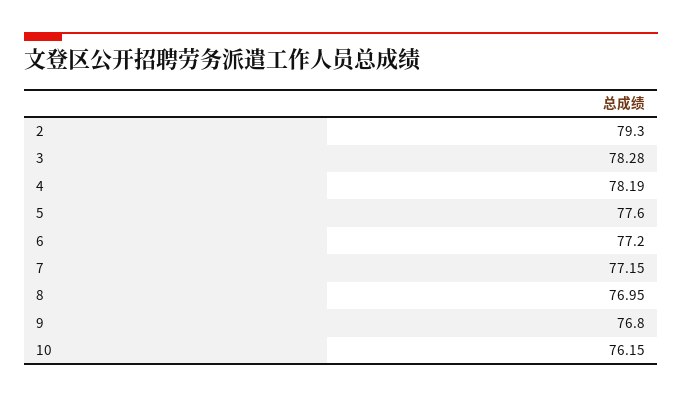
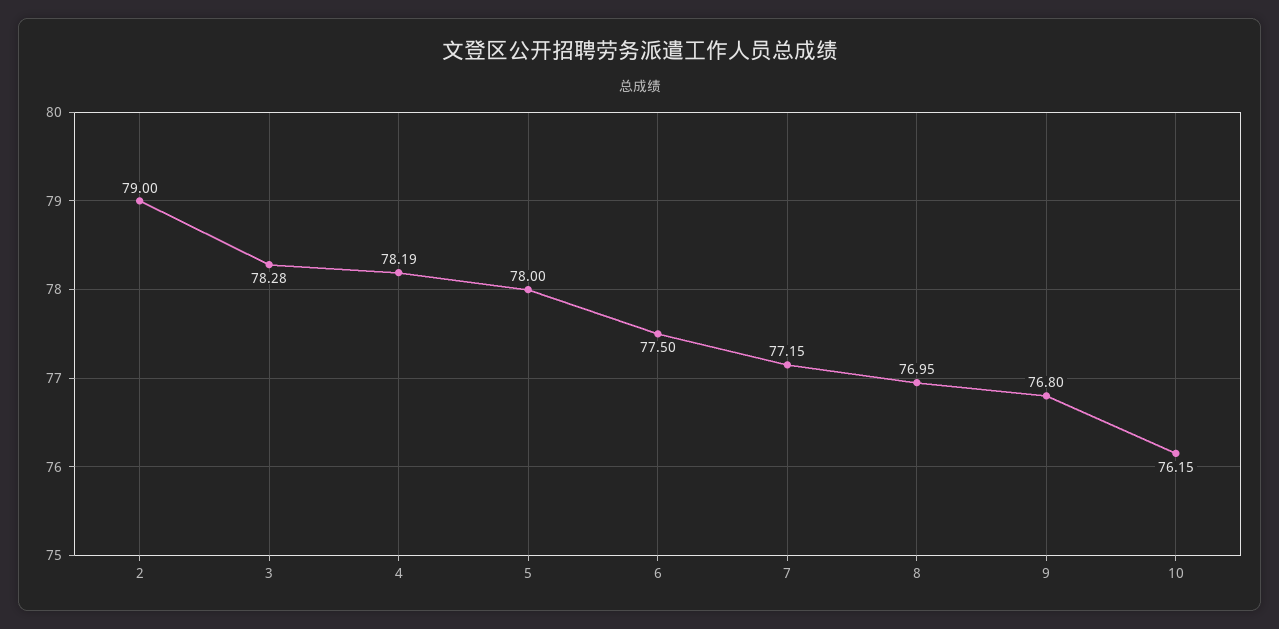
  {
-   "2": 79.3,
+   "2": 79,
    "3": 78.28,
    "4": 78.19,
-   "5": 77.6,
+   "5": 78,
-   "6": 77.2,
+   "6": 77.5,
    "7": 77.15,
    "8": 76.95,
    "9": 76.8,
    "10": 76.15
  }

